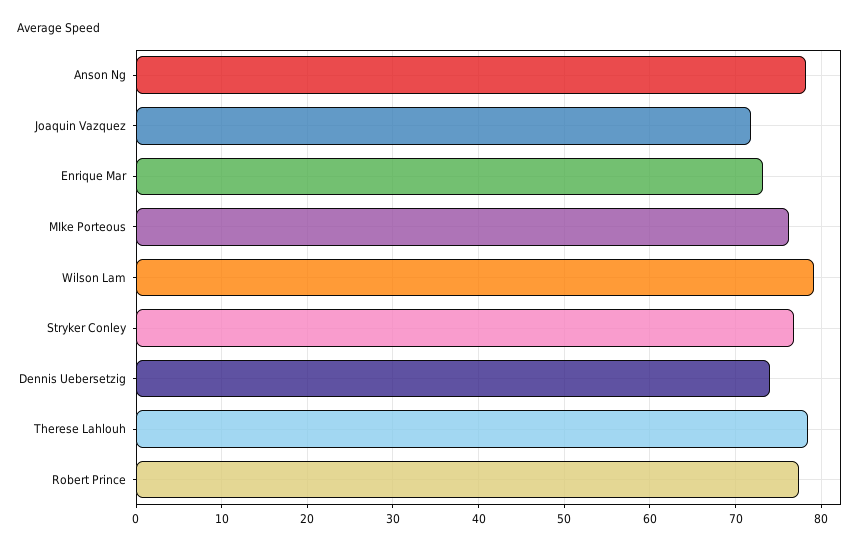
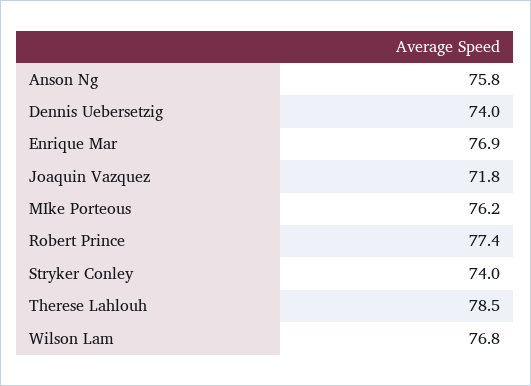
  {
-   "Anson Ng": 78,
+   "Anson Ng": 75.8,
    "Joaquin Vazquez": 71.8,
-   "Enrique Mar": 73,
+   "Enrique Mar": 76.9,
    "MIke Porteous": 76.2,
-   "Wilson Lam": 79,
+   "Wilson Lam": 76.8,
-   "Stryker Conley": 77,
+   "Stryker Conley": 74,
    "Dennis Uebersetzig": 74,
    "Therese Lahlouh": 78.5,
    "Robert Prince": 77.4
  }

